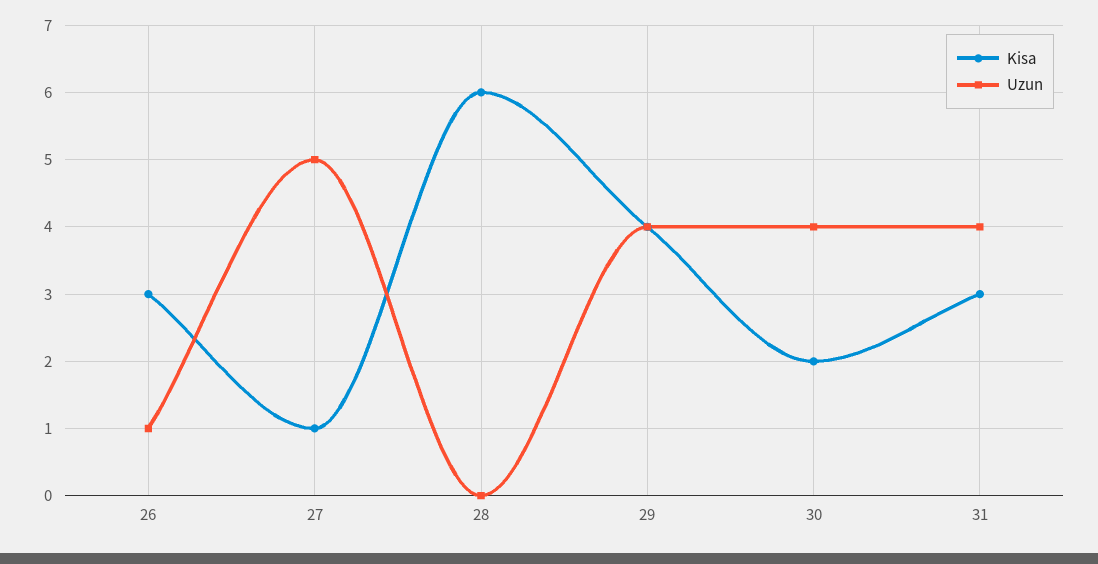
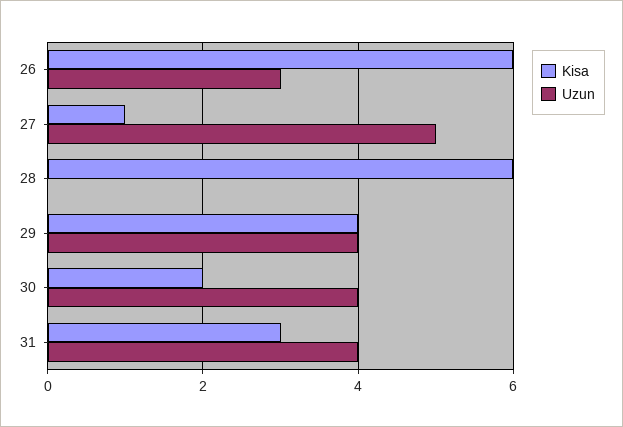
  {
    "Kisa": {
-     "26": 3,
+     "26": 6,
      "27": 1,
      "28": 6,
      "29": 4,
      "30": 2,
      "31": 3
    },
    "Uzun": {
-     "26": 1,
+     "26": 3,
      "27": 5,
      "28": 0,
      "29": 4,
      "30": 4,
      "31": 4
    }
  }

